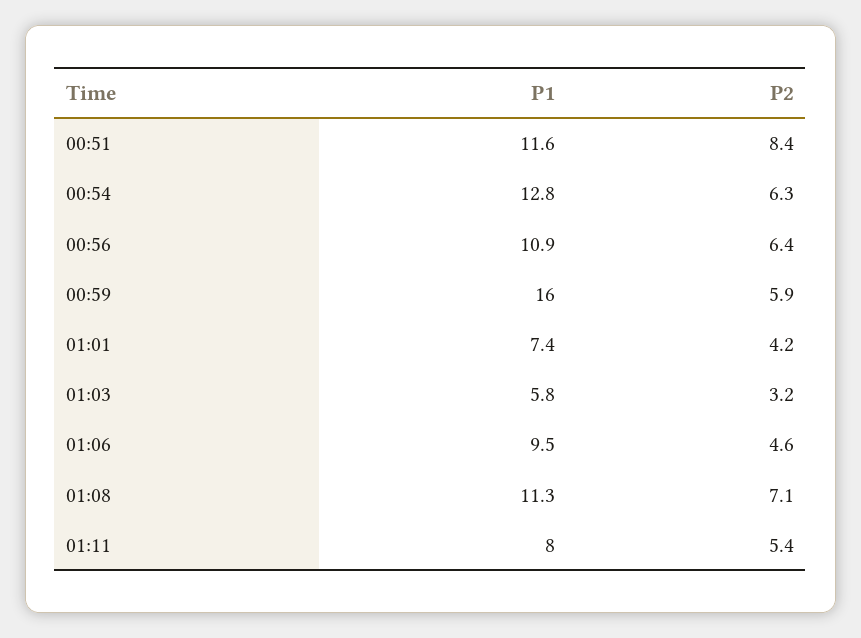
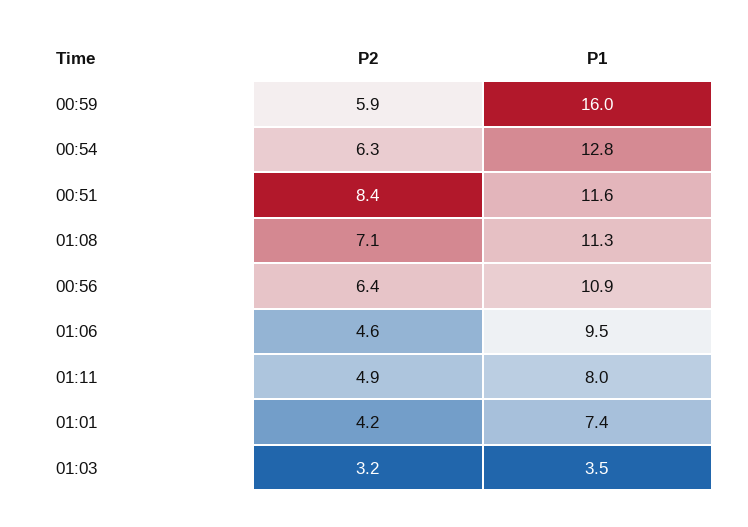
  {
    "P1": {
      "00:51": 11.6,
      "00:54": 12.8,
      "00:56": 10.9,
      "00:59": 16,
      "01:01": 7.4,
-     "01:03": 5.8,
+     "01:03": 3.5,
      "01:06": 9.5,
      "01:08": 11.3,
      "01:11": 8
    },
    "P2": {
      "00:51": 8.4,
      "00:54": 6.3,
      "00:56": 6.4,
      "00:59": 5.9,
      "01:01": 4.2,
      "01:03": 3.2,
      "01:06": 4.6,
      "01:08": 7.1,
-     "01:11": 5.4
+     "01:11": 4.9
    }
  }

